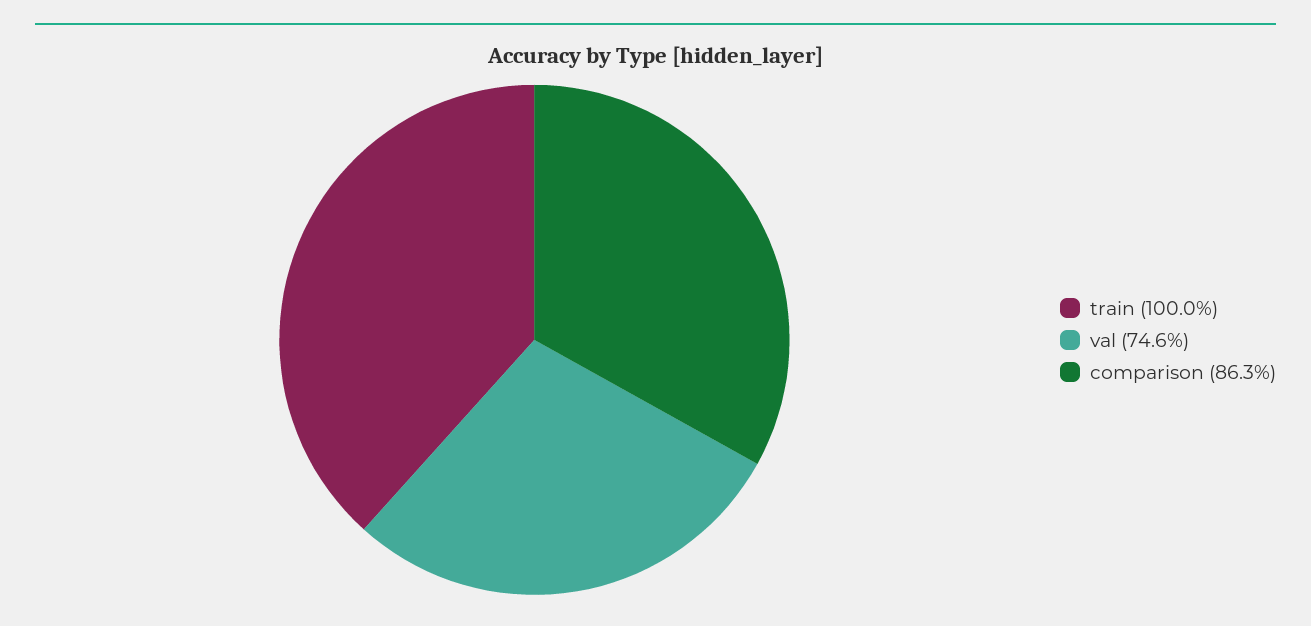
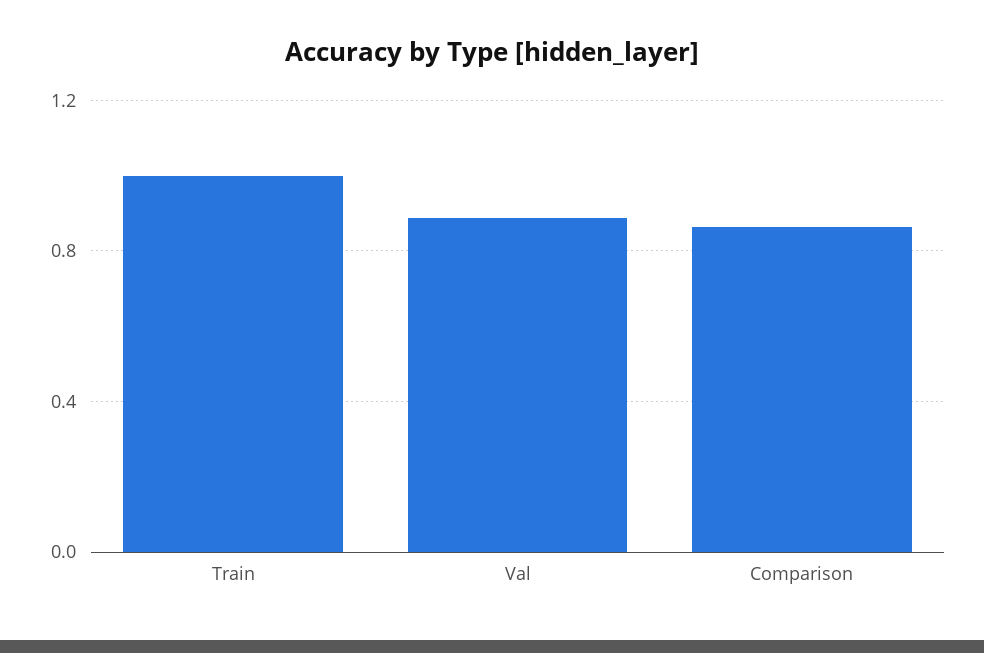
  {
    "train": 1,
-   "val": 0.746,
+   "val": 0.9,
    "comparison": 0.863
  }

